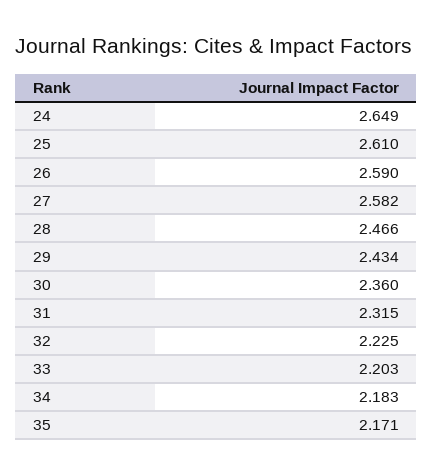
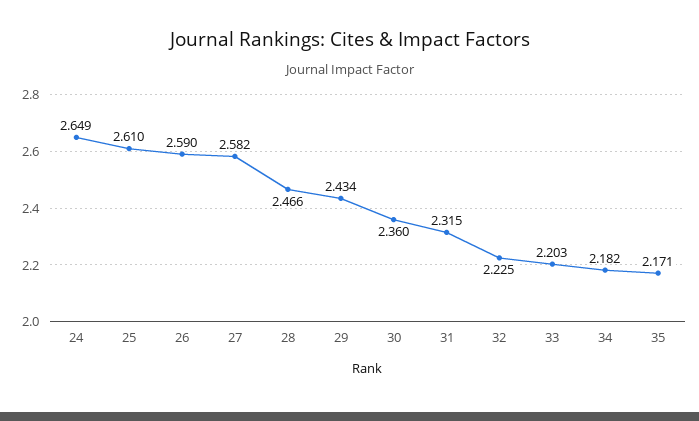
  {
    "24": 2.649,
    "25": 2.61,
    "26": 2.59,
    "27": 2.582,
    "28": 2.466,
    "29": 2.434,
    "30": 2.36,
    "31": 2.315,
    "32": 2.225,
    "33": 2.203,
-   "34": 2.183,
+   "34": 2.182,
    "35": 2.171
  }

